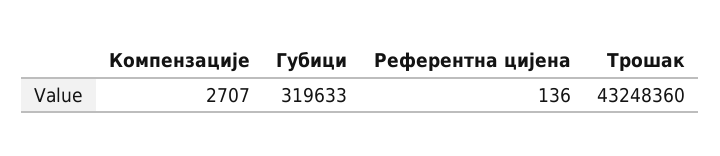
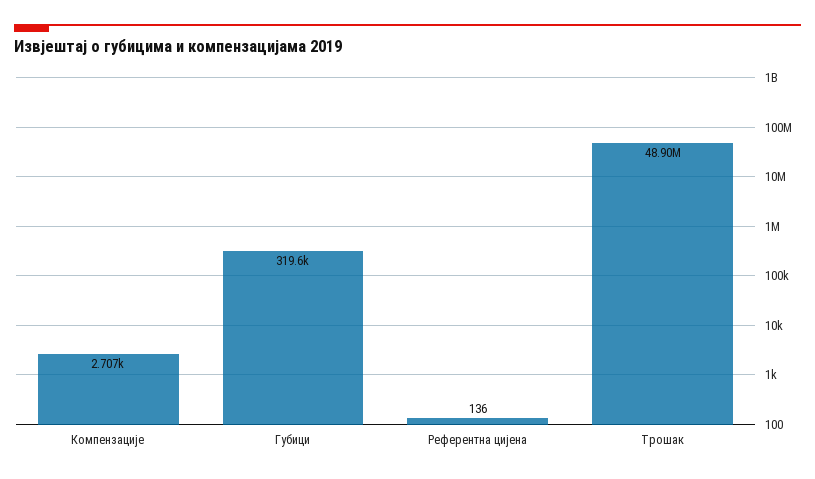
  {
    "Компензације": 2707,
    "Губици": 319633,
    "Референтна цијена": 136,
-   "Трошак": 43248360
+   "Трошак": 48900000
  }

